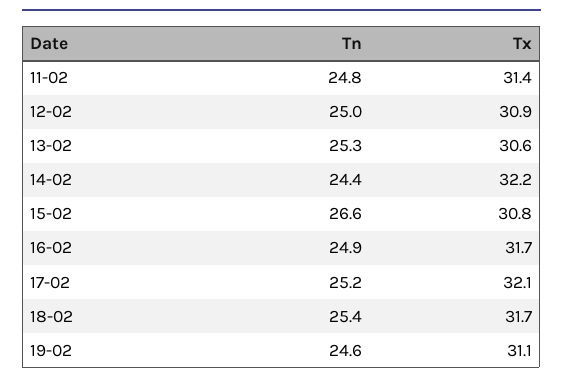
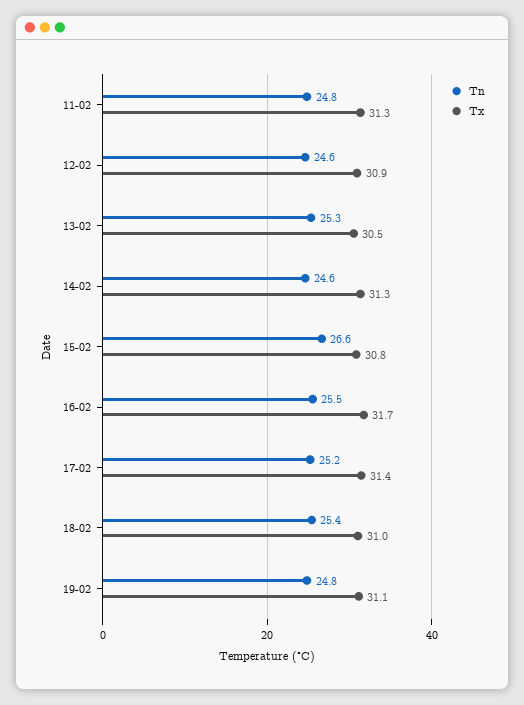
  {
    "Tn": {
      "11-02": 24.8,
-     "12-02": 25,
+     "12-02": 24.6,
      "13-02": 25.3,
-     "14-02": 24.4,
+     "14-02": 24.6,
      "15-02": 26.6,
-     "16-02": 24.9,
+     "16-02": 25.5,
      "17-02": 25.2,
      "18-02": 25.4,
-     "19-02": 24.6
+     "19-02": 24.8
    },
    "Tx": {
-     "11-02": 31.4,
+     "11-02": 31.3,
      "12-02": 30.9,
-     "13-02": 30.6,
+     "13-02": 30.5,
-     "14-02": 32.2,
+     "14-02": 31.3,
      "15-02": 30.8,
      "16-02": 31.7,
-     "17-02": 32.1,
+     "17-02": 31.4,
-     "18-02": 31.7,
+     "18-02": 31,
      "19-02": 31.1
    }
  }

